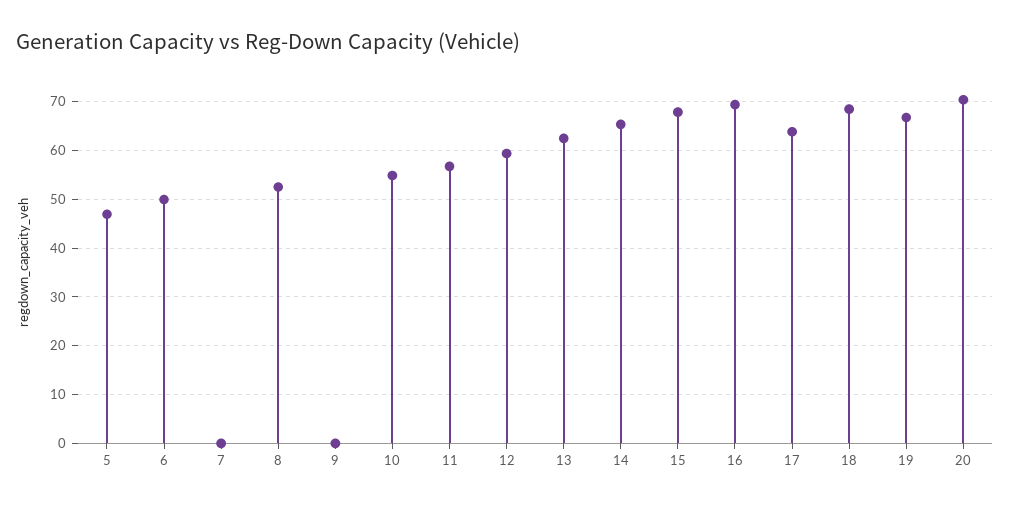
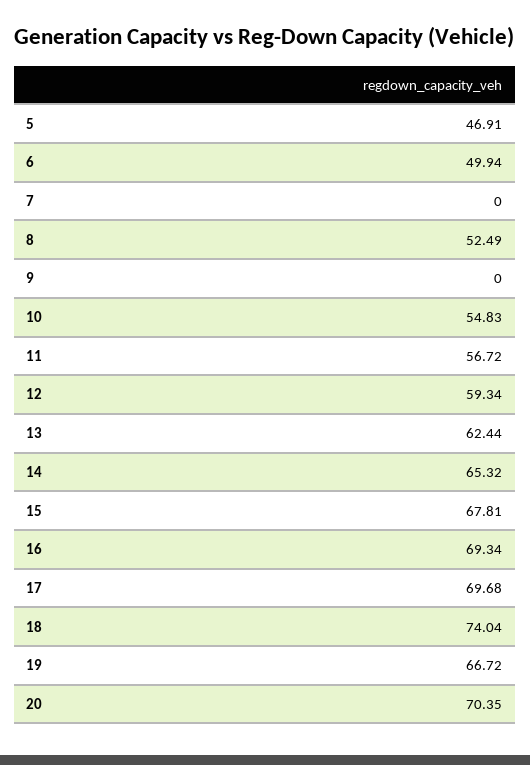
  {
    "5": 46.91,
    "6": 49.94,
    "7": 0,
    "8": 52.49,
    "9": 0,
    "10": 54.83,
    "11": 56.72,
    "12": 59.34,
    "13": 62.44,
    "14": 65.32,
    "15": 67.81,
    "16": 69.34,
-   "17": 64,
+   "17": 69.68,
-   "18": 68,
+   "18": 74.04,
    "19": 66.72,
    "20": 70.35
  }

